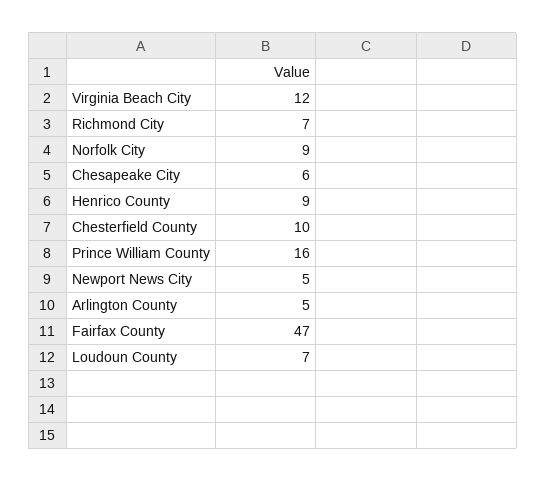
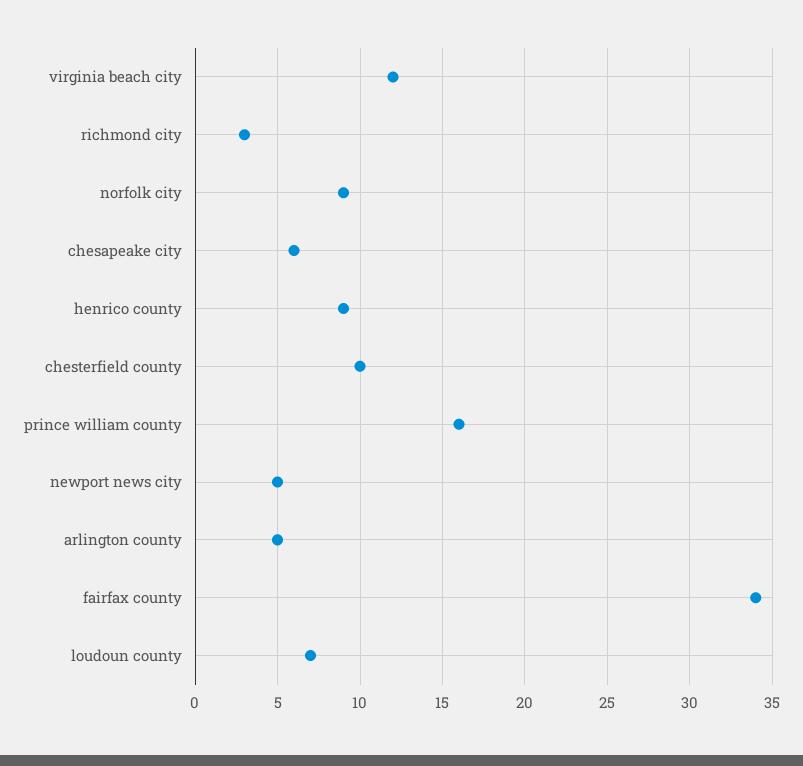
  {
    "Virginia Beach City": 12,
-   "Richmond City": 7,
+   "Richmond City": 3,
    "Norfolk City": 9,
    "Chesapeake City": 6,
    "Henrico County": 9,
    "Chesterfield County": 10,
    "Prince William County": 16,
    "Newport News City": 5,
    "Arlington County": 5,
-   "Fairfax County": 47,
+   "Fairfax County": 34,
    "Loudoun County": 7
  }

